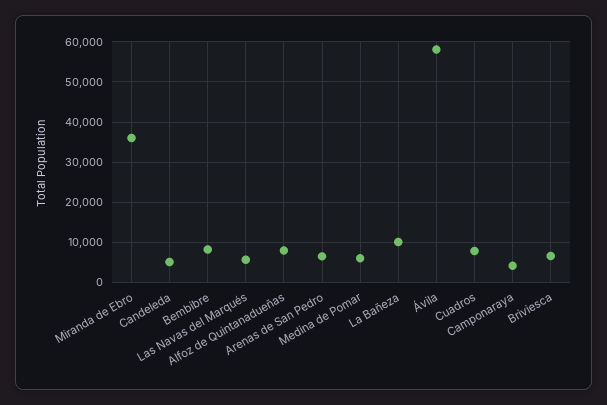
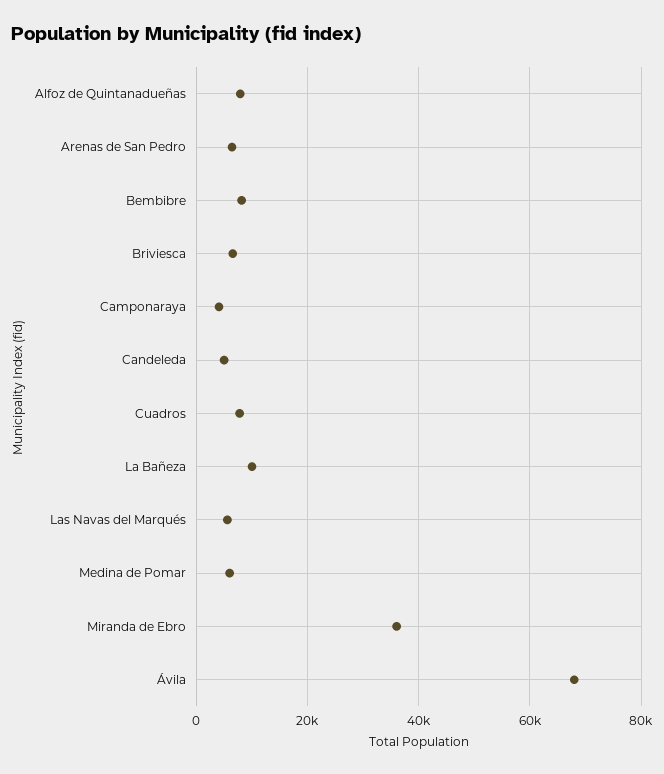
  {
    "Miranda de Ebro": 36000,
    "Candeleda": 6000,
    "Bembibre": 8000,
    "Las Navas del Marqués": 6000,
    "Alfoz de Quintanadueñas": 8000,
    "Arenas de San Pedro": 6000,
    "Medina de Pomar": 6000,
    "La Bañeza": 10000,
-   "Ávila": 58000,
+   "Ávila": 68000,
    "Cuadros": 8000,
    "Camponaraya": 4000,
    "Briviesca": 6000
  }

